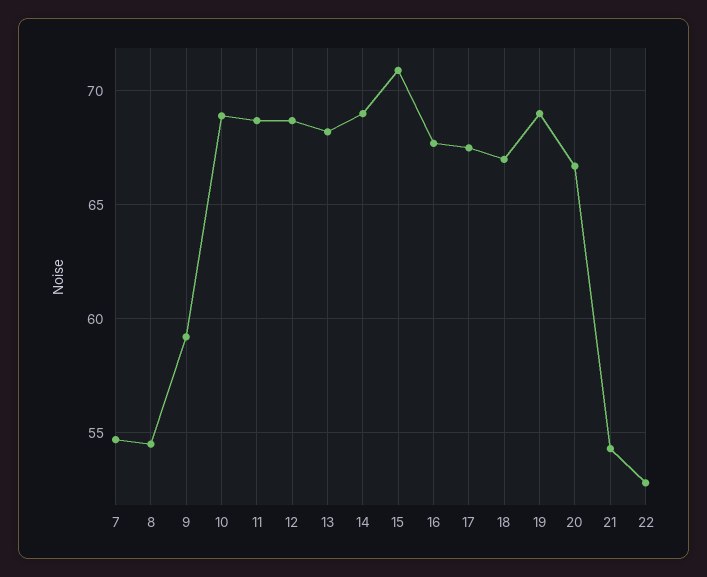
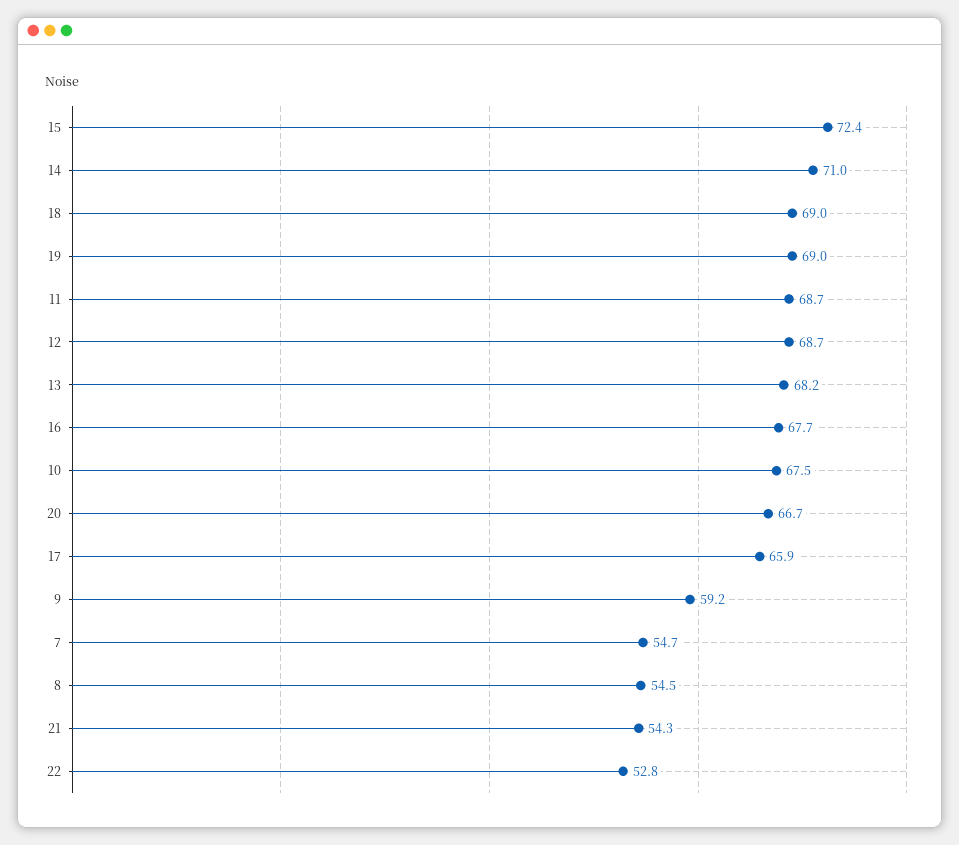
  {
    "7": 54.7,
    "8": 54.5,
    "9": 59.2,
-   "10": 69,
+   "10": 67.5,
    "11": 68.7,
    "12": 68.7,
    "13": 68.2,
-   "14": 69,
+   "14": 71,
-   "15": 71,
+   "15": 72.4,
    "16": 67.7,
-   "17": 67.5,
+   "17": 65.9,
-   "18": 67,
+   "18": 69,
    "19": 69,
    "20": 66.7,
    "21": 54.3,
    "22": 52.8
  }

